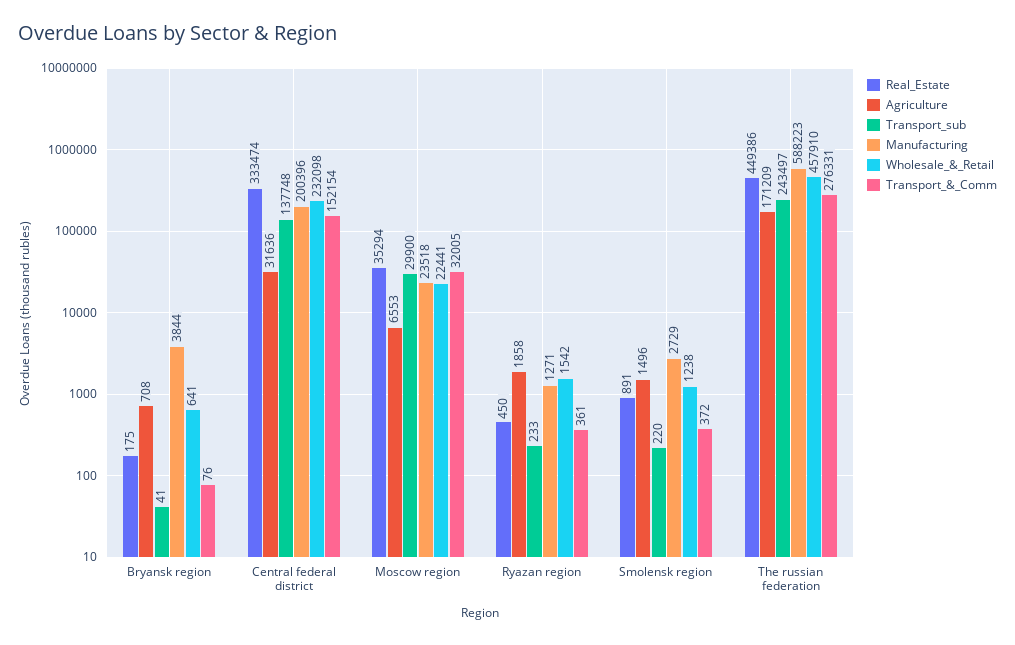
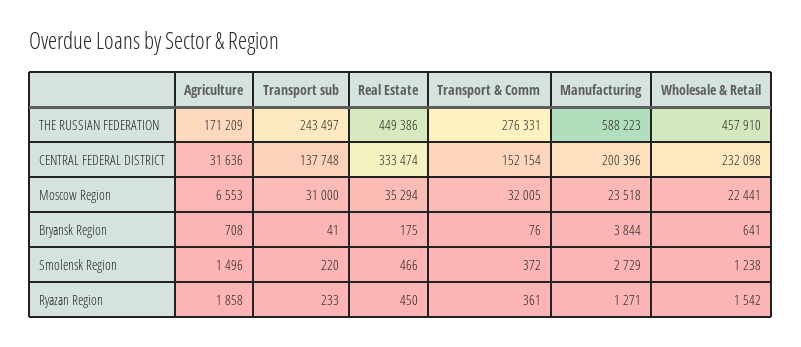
  {
    "Real_Estate": {
      "Bryansk region": 175,
      "Central federal district": 333474,
      "Moscow region": 35294,
      "Ryazan region": 450,
-     "Smolensk region": 891,
+     "Smolensk region": 466,
      "The russian federation": 449386
    },
    "Agriculture": {
      "Bryansk region": 708,
      "Central federal district": 31636,
      "Moscow region": 6553,
      "Ryazan region": 1858,
      "Smolensk region": 1496,
      "The russian federation": 171209
    },
    "Transport_sub": {
      "Bryansk region": 41,
      "Central federal district": 137748,
-     "Moscow region": 29900,
+     "Moscow region": 31000,
      "Ryazan region": 233,
      "Smolensk region": 220,
      "The russian federation": 243497
    },
    "Manufacturing": {
      "Bryansk region": 3844,
      "Central federal district": 200396,
      "Moscow region": 23518,
      "Ryazan region": 1271,
      "Smolensk region": 2729,
      "The russian federation": 588223
    },
    "Wholesale_&_Retail": {
      "Bryansk region": 641,
      "Central federal district": 232098,
      "Moscow region": 22441,
      "Ryazan region": 1542,
      "Smolensk region": 1238,
      "The russian federation": 457910
    },
    "Transport_&_Comm": {
      "Bryansk region": 76,
      "Central federal district": 152154,
      "Moscow region": 32005,
      "Ryazan region": 361,
      "Smolensk region": 372,
      "The russian federation": 276331
    }
  }

